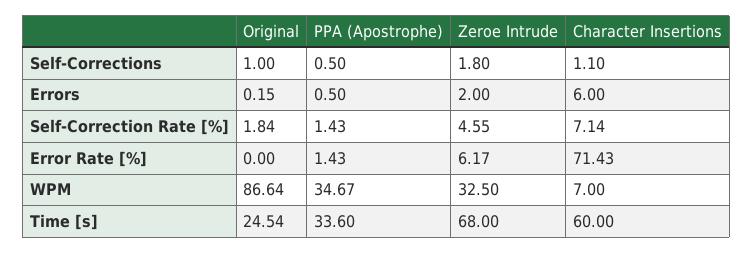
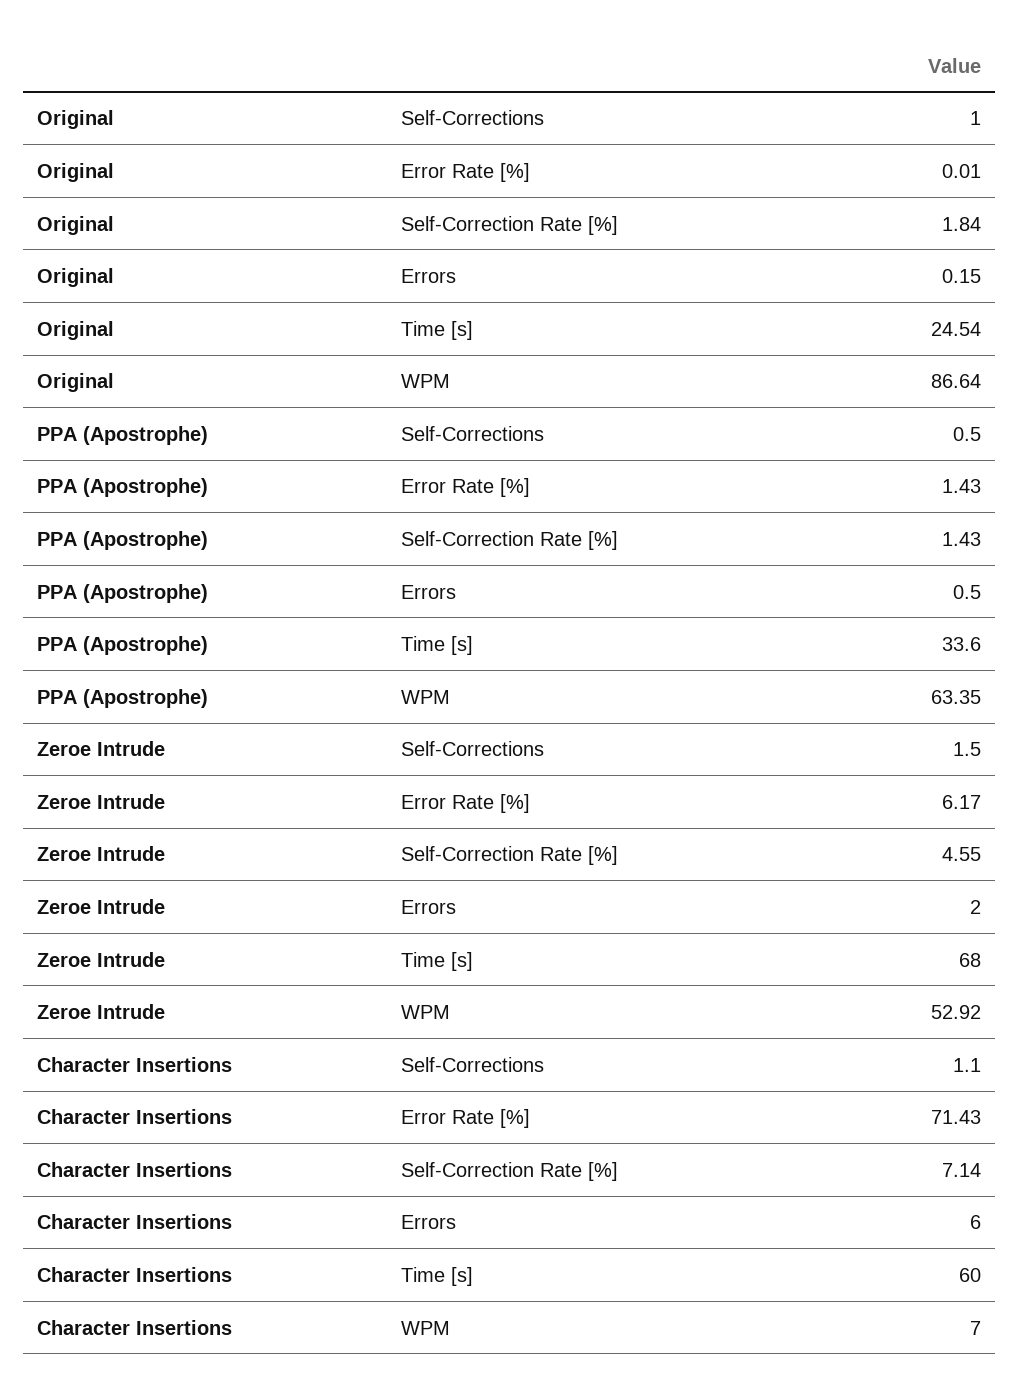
  {
    "Original": {
      "Self-Corrections": 1,
      "Errors": 0.15,
      "Self-Correction Rate [%]": 1.84,
-     "Error Rate [%]": 0,
+     "Error Rate [%]": 0.01,
      "WPM": 86.64,
      "Time [s]": 24.54
    },
    "PPA (Apostrophe)": {
      "Self-Corrections": 0.5,
      "Errors": 0.5,
      "Self-Correction Rate [%]": 1.43,
      "Error Rate [%]": 1.43,
-     "WPM": 34.67,
+     "WPM": 63.35,
      "Time [s]": 33.6
    },
    "Zeroe Intrude": {
-     "Self-Corrections": 1.8,
+     "Self-Corrections": 1.5,
      "Errors": 2,
      "Self-Correction Rate [%]": 4.55,
      "Error Rate [%]": 6.17,
-     "WPM": 32.5,
+     "WPM": 52.92,
      "Time [s]": 68
    },
    "Character Insertions": {
      "Self-Corrections": 1.1,
      "Errors": 6,
      "Self-Correction Rate [%]": 7.14,
      "Error Rate [%]": 71.43,
      "WPM": 7,
      "Time [s]": 60
    }
  }

